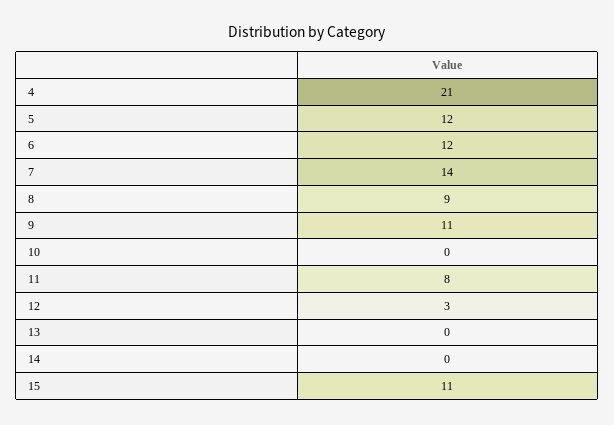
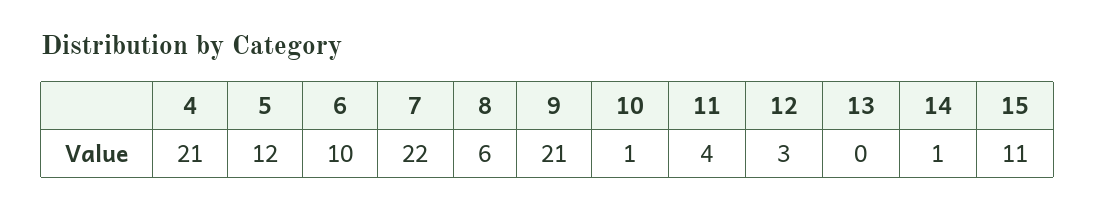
  {
    "4": 21,
    "5": 12,
-   "6": 12,
+   "6": 10,
-   "7": 14,
+   "7": 22,
-   "8": 9,
+   "8": 6,
-   "9": 11,
+   "9": 21,
-   "10": 0,
+   "10": 1,
-   "11": 8,
+   "11": 4,
    "12": 3,
    "13": 0,
-   "14": 0,
+   "14": 1,
    "15": 11
  }

